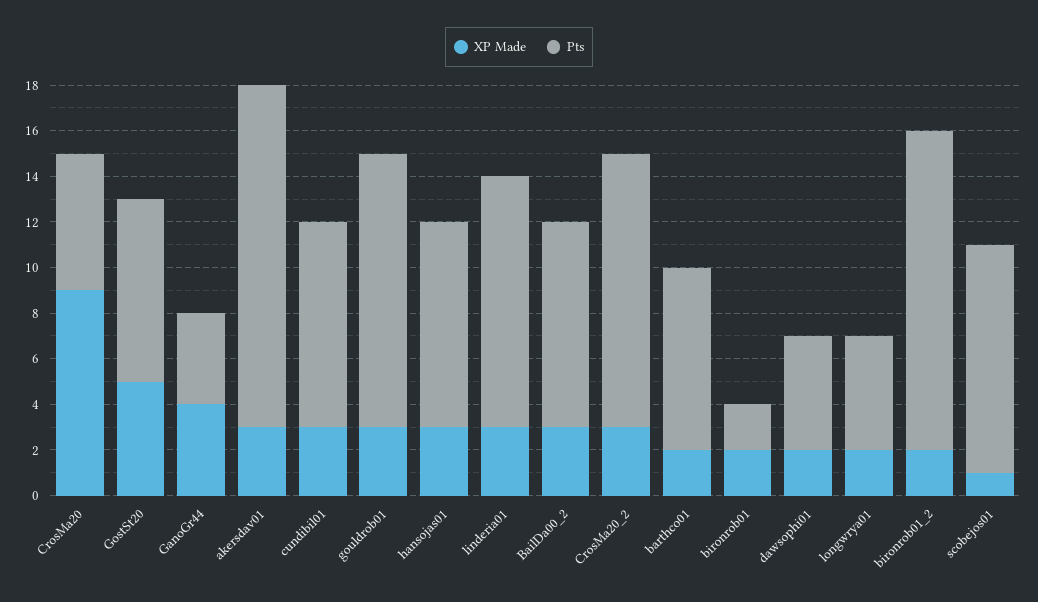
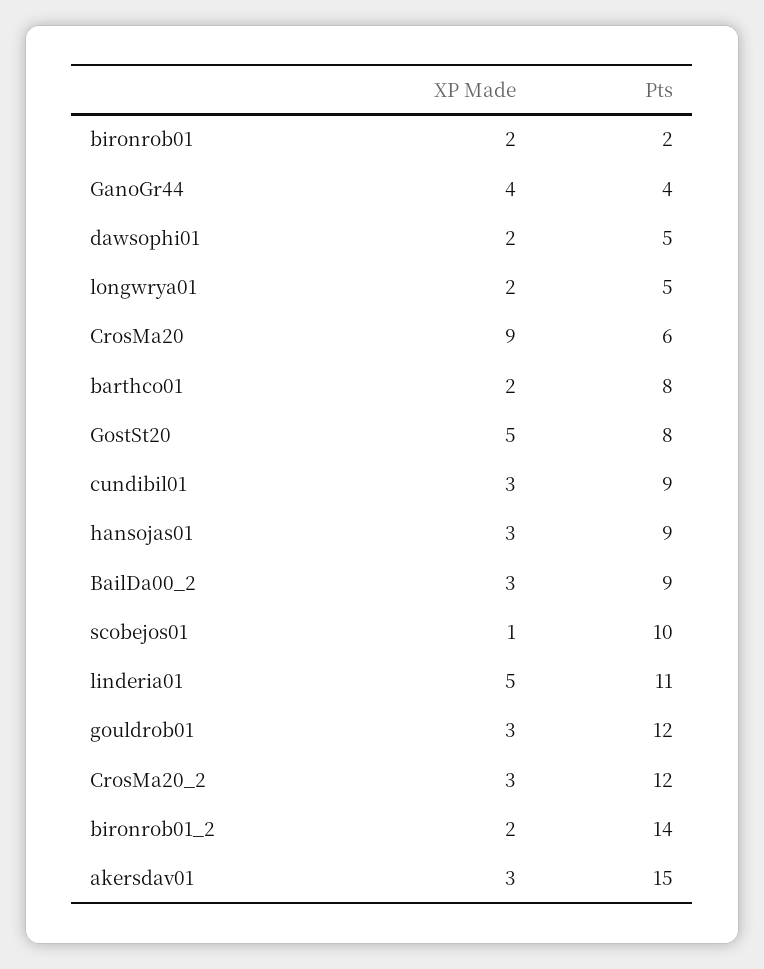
  {
    "XP Made": {
      "CrosMa20": 9,
      "GostSt20": 5,
      "GanoGr44": 4,
      "akersdav01": 3,
      "cundibil01": 3,
      "gouldrob01": 3,
      "hansojas01": 3,
-     "linderia01": 3,
+     "linderia01": 5,
      "BailDa00_2": 3,
      "CrosMa20_2": 3,
      "barthco01": 2,
      "bironrob01": 2,
      "dawsophi01": 2,
      "longwrya01": 2,
      "bironrob01_2": 2,
      "scobejos01": 1
    },
    "Pts": {
      "CrosMa20": 6,
      "GostSt20": 8,
      "GanoGr44": 4,
      "akersdav01": 15,
      "cundibil01": 9,
      "gouldrob01": 12,
      "hansojas01": 9,
      "linderia01": 11,
      "BailDa00_2": 9,
      "CrosMa20_2": 12,
      "barthco01": 8,
      "bironrob01": 2,
      "dawsophi01": 5,
      "longwrya01": 5,
      "bironrob01_2": 14,
      "scobejos01": 10
    }
  }

